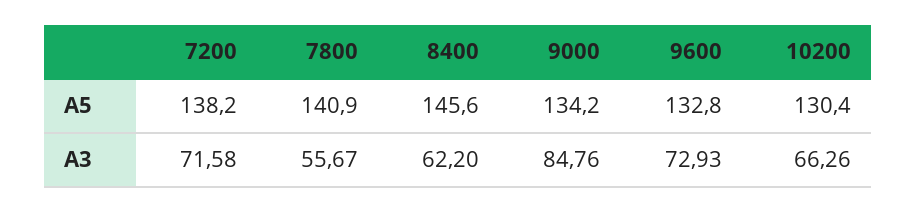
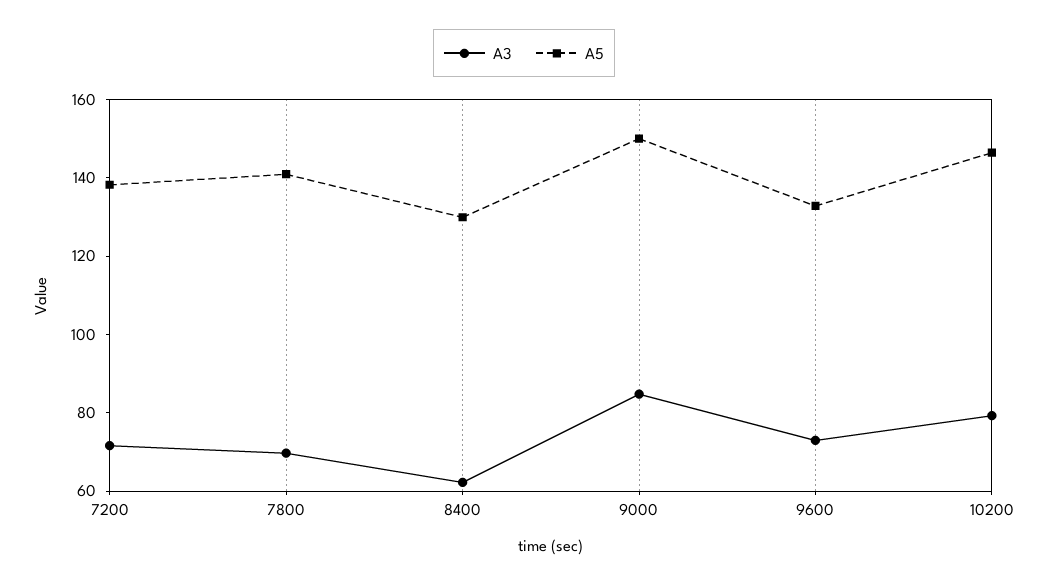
  {
    "A5": {
      "7200": 138.2,
      "7800": 140.9,
-     "8400": 145.6,
+     "8400": 130,
-     "9000": 134.2,
+     "9000": 150,
      "9600": 132.8,
-     "10200": 130.4
+     "10200": 145
    },
    "A3": {
      "7200": 71.58,
-     "7800": 55.67,
+     "7800": 70,
      "8400": 62.2,
      "9000": 84.76,
      "9600": 72.93,
-     "10200": 66.26
+     "10200": 80
    }
  }

